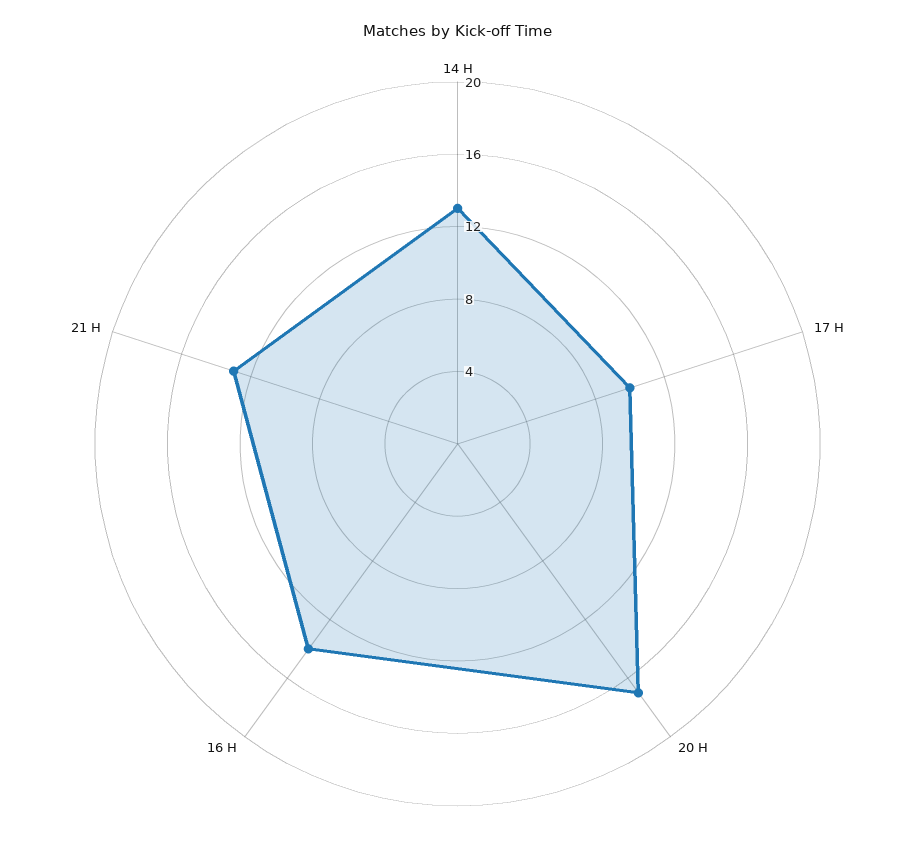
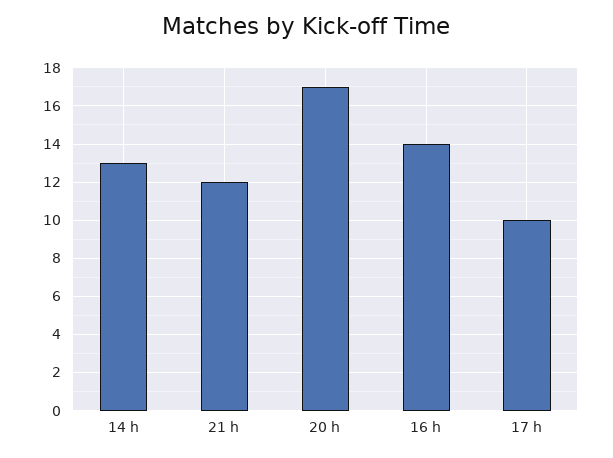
  {
    "14 H": 13,
    "17 H": 10,
    "20 H": 17,
    "16 H": 14,
-   "21 H": 13
+   "21 H": 12
  }

